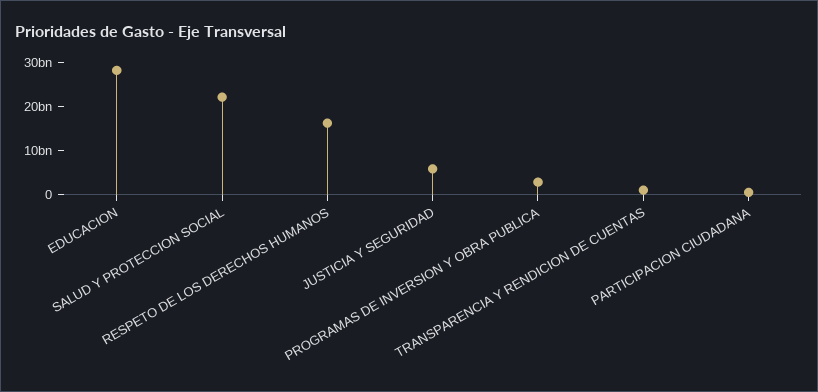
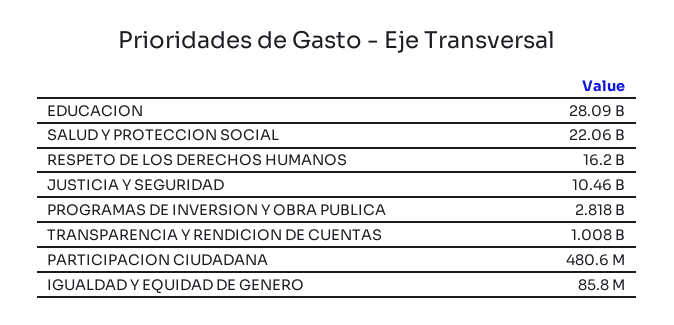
  {
    "EDUCACION": 28090000000,
    "SALUD Y PROTECCION SOCIAL": 22060000000,
    "RESPETO DE LOS DERECHOS HUMANOS": 16200000000,
-   "JUSTICIA Y SEGURIDAD": 6000000000,
+   "JUSTICIA Y SEGURIDAD": 10460000000,
    "PROGRAMAS DE INVERSION Y OBRA PUBLICA": 2818000000,
    "TRANSPARENCIA Y RENDICION DE CUENTAS": 1008000000,
-   "PARTICIPACION CIUDADANA": 480600000
+   "PARTICIPACION CIUDADANA": 480600000,
+   "IGUALDAD Y EQUIDAD DE GENERO": 85800000
  }

